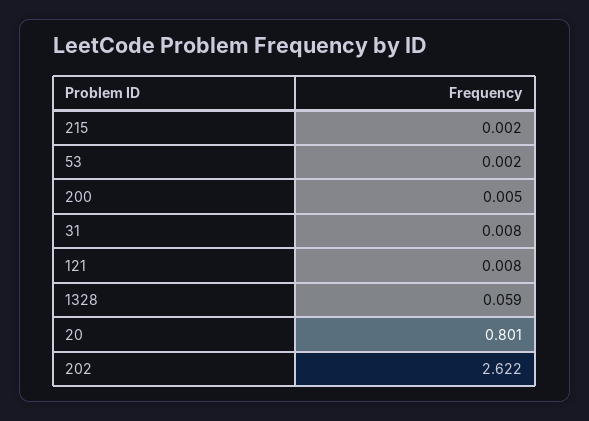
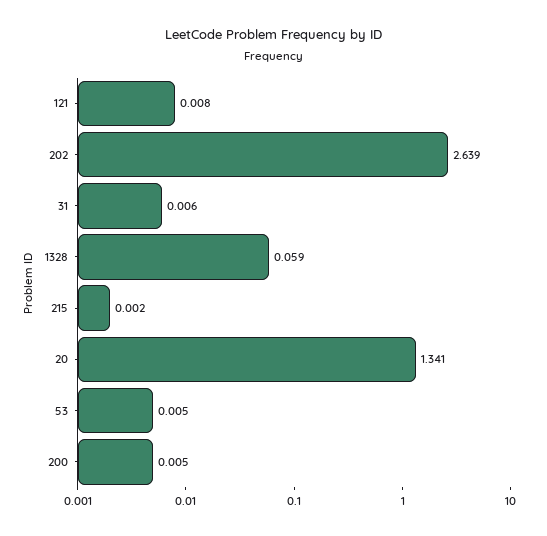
  {
    "215": 0.002,
-   "53": 0.002,
+   "53": 0.005,
    "200": 0.005,
-   "31": 0.008,
+   "31": 0.006,
    "121": 0.008,
    "1328": 0.059,
-   "20": 0.801,
+   "20": 1.341,
-   "202": 2.622
+   "202": 2.639
  }

